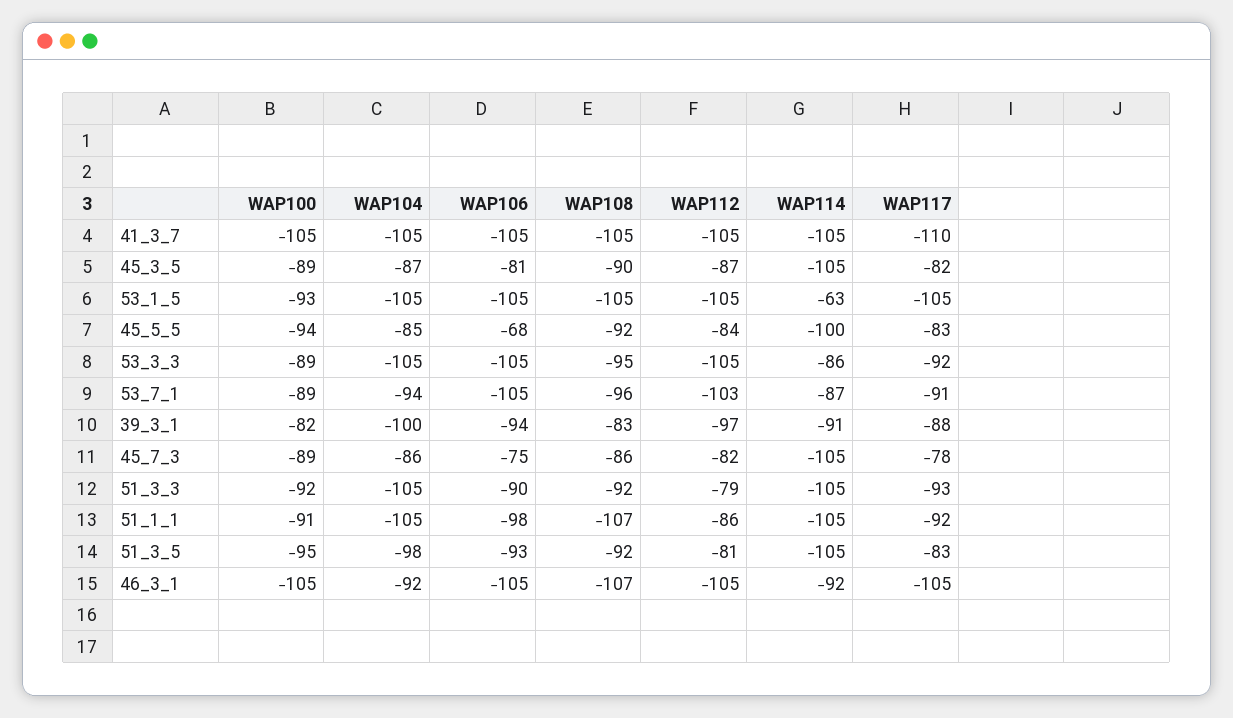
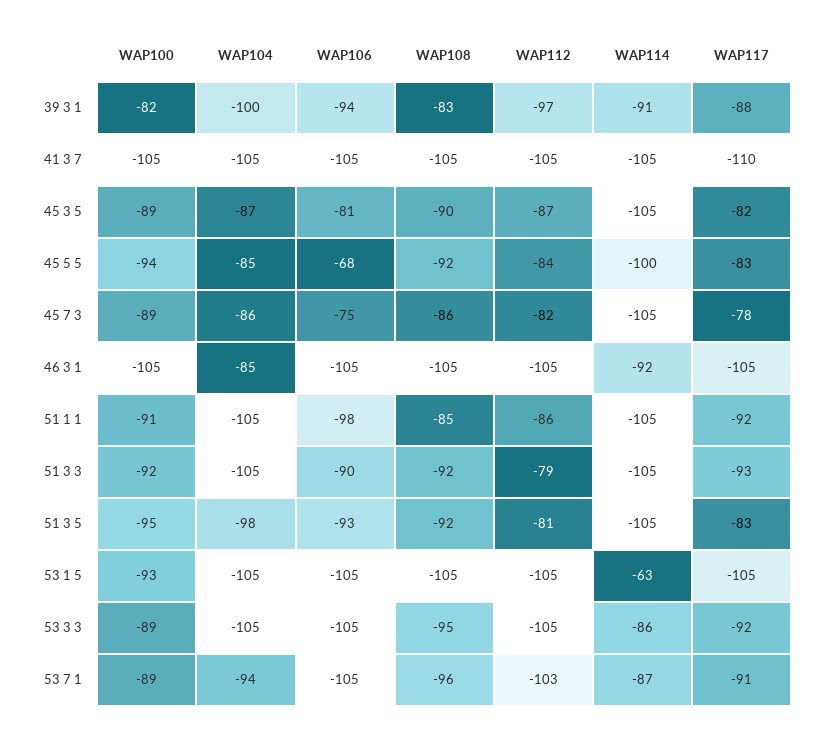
  {
    "WAP100": {
      "41_3_7": -105,
      "45_3_5": -89,
      "53_1_5": -93,
      "45_5_5": -94,
      "53_3_3": -89,
      "53_7_1": -89,
      "39_3_1": -82,
      "45_7_3": -89,
      "51_3_3": -92,
      "51_1_1": -91,
      "51_3_5": -95,
      "46_3_1": -105
    },
    "WAP104": {
      "41_3_7": -105,
      "45_3_5": -87,
      "53_1_5": -105,
      "45_5_5": -85,
      "53_3_3": -105,
      "53_7_1": -94,
      "39_3_1": -100,
      "45_7_3": -86,
      "51_3_3": -105,
      "51_1_1": -105,
      "51_3_5": -98,
-     "46_3_1": -92
+     "46_3_1": -85
    },
    "WAP106": {
      "41_3_7": -105,
      "45_3_5": -81,
      "53_1_5": -105,
      "45_5_5": -68,
      "53_3_3": -105,
      "53_7_1": -105,
      "39_3_1": -94,
      "45_7_3": -75,
      "51_3_3": -90,
      "51_1_1": -98,
      "51_3_5": -93,
      "46_3_1": -105
    },
    "WAP108": {
      "41_3_7": -105,
      "45_3_5": -90,
      "53_1_5": -105,
      "45_5_5": -92,
      "53_3_3": -95,
      "53_7_1": -96,
      "39_3_1": -83,
      "45_7_3": -86,
      "51_3_3": -92,
-     "51_1_1": -107,
+     "51_1_1": -85,
      "51_3_5": -92,
-     "46_3_1": -107
+     "46_3_1": -105
    },
    "WAP112": {
      "41_3_7": -105,
      "45_3_5": -87,
      "53_1_5": -105,
      "45_5_5": -84,
      "53_3_3": -105,
      "53_7_1": -103,
      "39_3_1": -97,
      "45_7_3": -82,
      "51_3_3": -79,
      "51_1_1": -86,
      "51_3_5": -81,
      "46_3_1": -105
    },
    "WAP114": {
      "41_3_7": -105,
      "45_3_5": -105,
      "53_1_5": -63,
      "45_5_5": -100,
      "53_3_3": -86,
      "53_7_1": -87,
      "39_3_1": -91,
      "45_7_3": -105,
      "51_3_3": -105,
      "51_1_1": -105,
      "51_3_5": -105,
      "46_3_1": -92
    },
    "WAP117": {
      "41_3_7": -110,
      "45_3_5": -82,
      "53_1_5": -105,
      "45_5_5": -83,
      "53_3_3": -92,
      "53_7_1": -91,
      "39_3_1": -88,
      "45_7_3": -78,
      "51_3_3": -93,
      "51_1_1": -92,
      "51_3_5": -83,
      "46_3_1": -105
    }
  }

